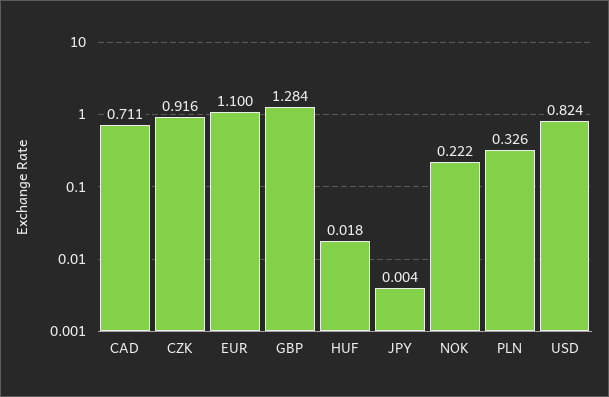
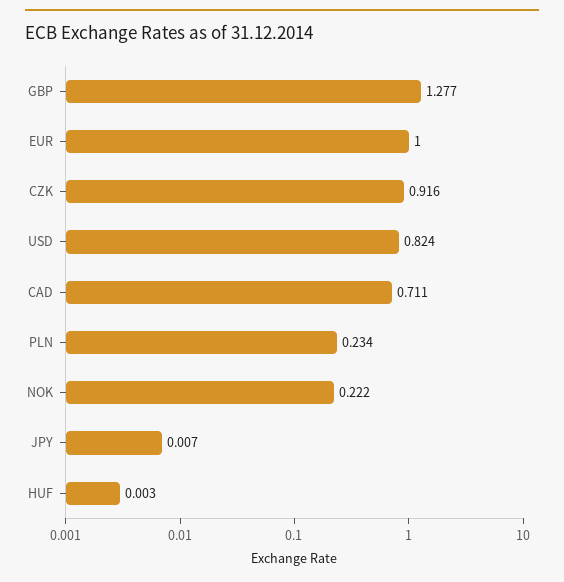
  {
    "CAD": 0.711,
    "CZK": 0.916,
-   "EUR": 1.1,
+   "EUR": 1,
-   "GBP": 1.284,
+   "GBP": 1.277,
-   "HUF": 0.018,
+   "HUF": 0.003,
-   "JPY": 0.004,
+   "JPY": 0.007,
    "NOK": 0.222,
-   "PLN": 0.326,
+   "PLN": 0.234,
    "USD": 0.824
  }

